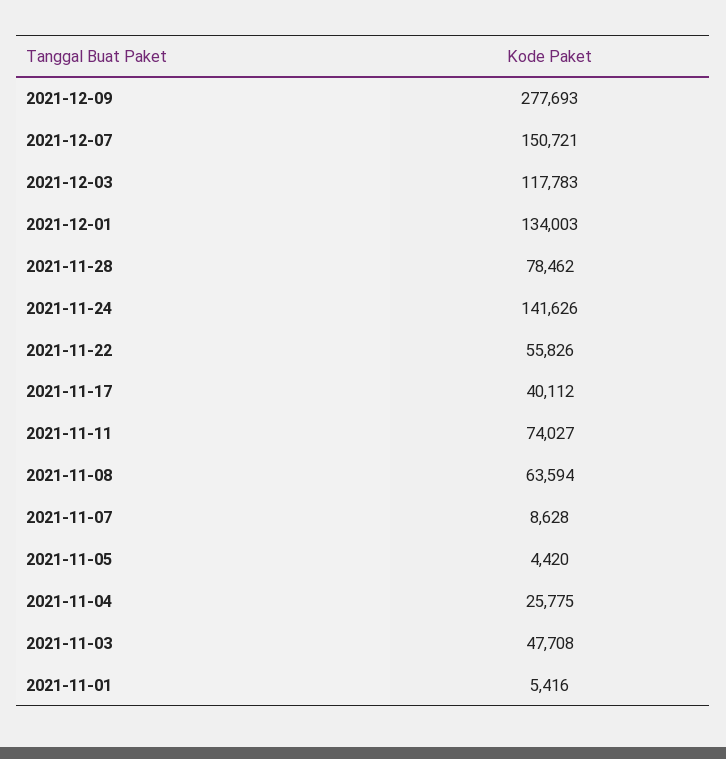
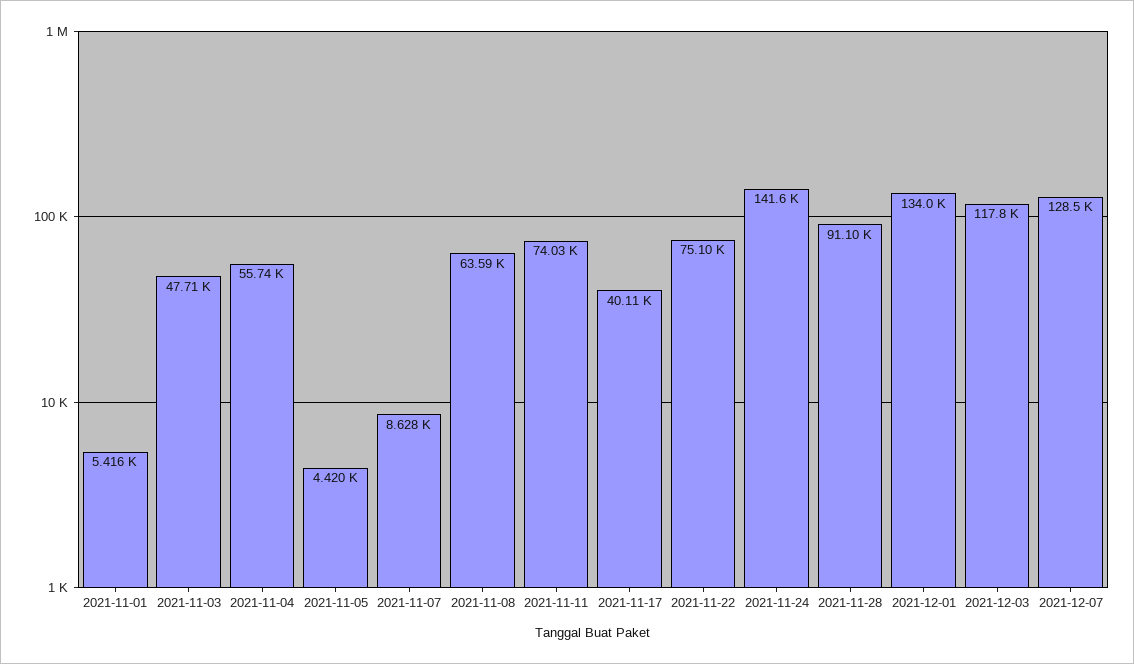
  {
-   "2021-12-09": 277693,
-   "2021-12-07": 150721,
+   "2021-12-07": 128500,
    "2021-12-03": 117783,
    "2021-12-01": 134003,
-   "2021-11-28": 78462,
+   "2021-11-28": 91100,
    "2021-11-24": 141626,
-   "2021-11-22": 55826,
+   "2021-11-22": 75100,
    "2021-11-17": 40112,
    "2021-11-11": 74027,
    "2021-11-08": 63594,
    "2021-11-07": 8628,
    "2021-11-05": 4420,
-   "2021-11-04": 25775,
+   "2021-11-04": 55740,
    "2021-11-03": 47708,
    "2021-11-01": 5416
  }

